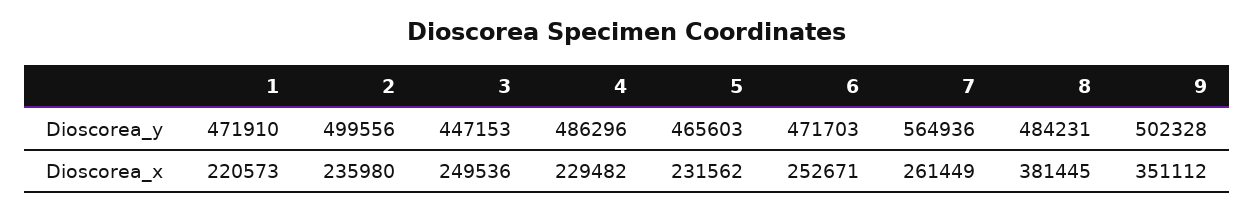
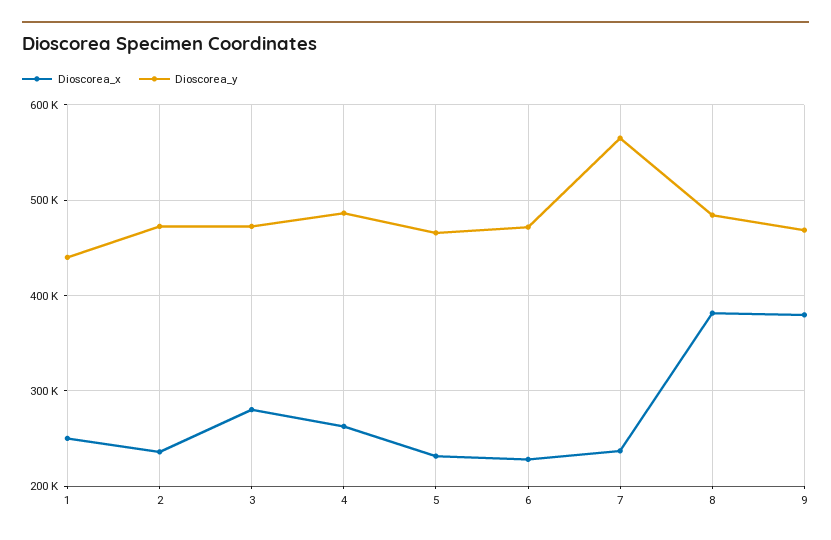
  {
    "Dioscorea_y": {
-     "1": 471910,
+     "1": 440000,
-     "2": 499556,
+     "2": 470000,
-     "3": 447153,
+     "3": 470000,
      "4": 486296,
      "5": 465603,
      "6": 471703,
      "7": 564936,
      "8": 484231,
-     "9": 502328
+     "9": 470000
    },
    "Dioscorea_x": {
-     "1": 220573,
+     "1": 250000,
      "2": 235980,
-     "3": 249536,
+     "3": 280000,
-     "4": 229482,
+     "4": 260000,
      "5": 231562,
-     "6": 252671,
+     "6": 230000,
-     "7": 261449,
+     "7": 240000,
      "8": 381445,
-     "9": 351112
+     "9": 380000
    }
  }

